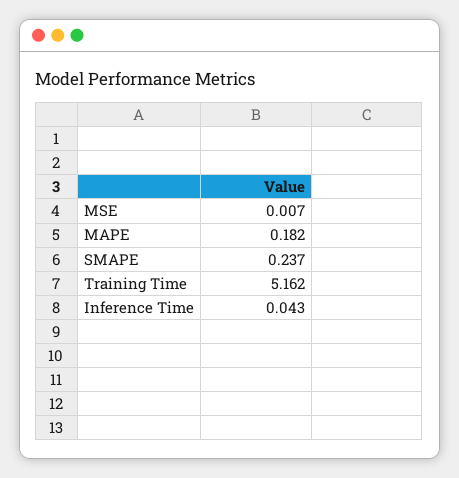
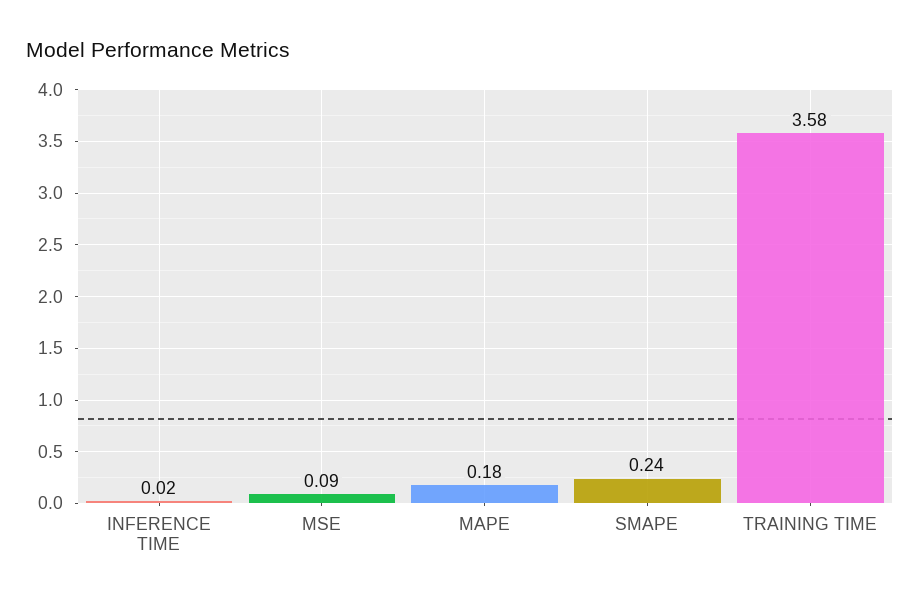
  {
-   "MSE": 0.007,
+   "MSE": 0.09,
    "MAPE": 0.182,
    "SMAPE": 0.237,
-   "Training Time": 5.162,
+   "Training Time": 3.58,
-   "Inference Time": 0.043
+   "Inference Time": 0.02
  }

